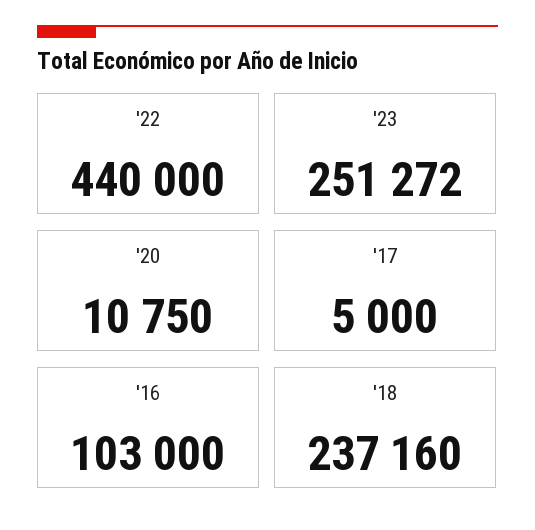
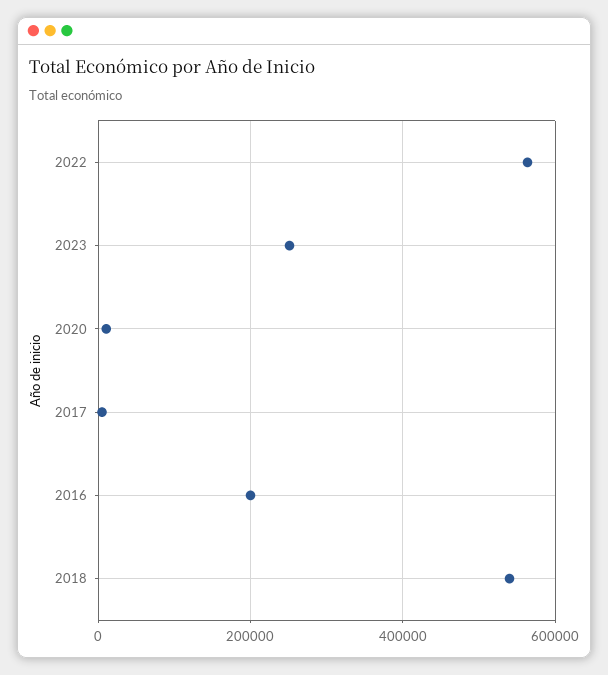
  {
-   "'22": 440000,
+   "'22": 560000,
    "'23": 251272,
    "'20": 10750,
    "'17": 5000,
-   "'16": 103000,
+   "'16": 200000,
-   "'18": 237160
+   "'18": 540000
  }

